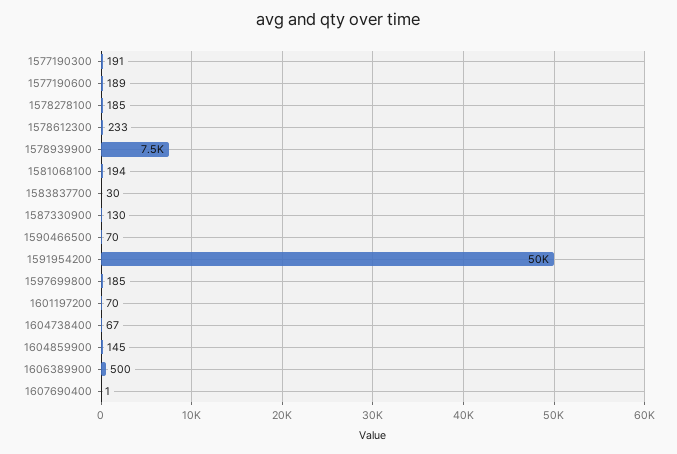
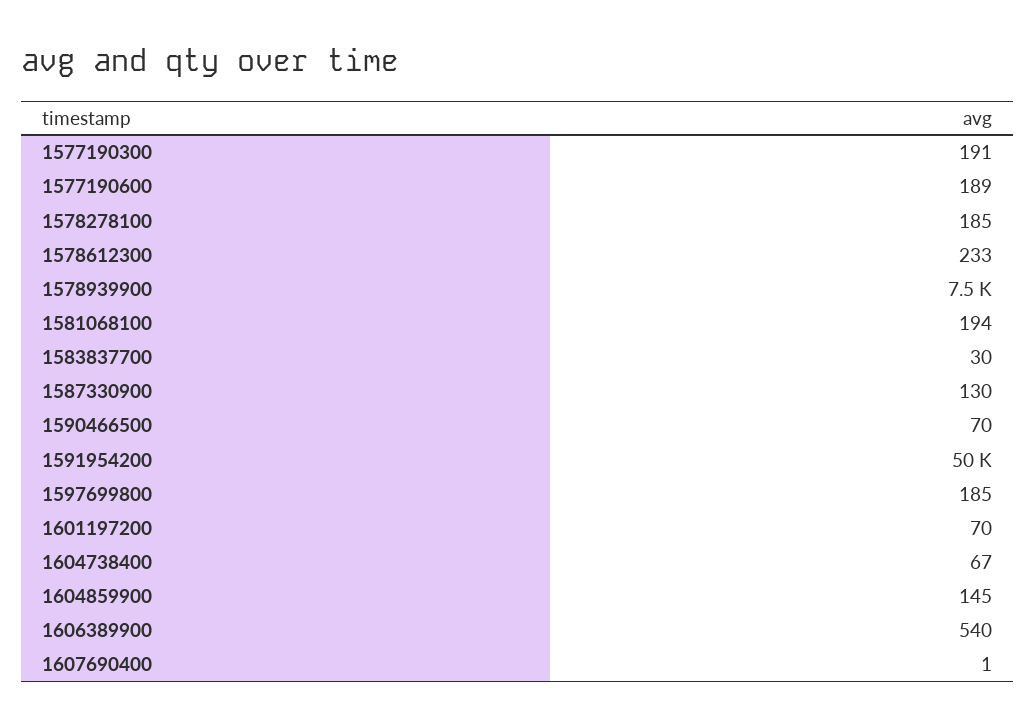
  {
    "1577190300": 191,
    "1577190600": 189,
    "1578278100": 185,
    "1578612300": 233,
    "1578939900": 7500,
    "1581068100": 194,
    "1583837700": 30,
    "1587330900": 130,
    "1590466500": 70,
    "1591954200": 50000,
    "1597699800": 185,
    "1601197200": 70,
    "1604738400": 67,
    "1604859900": 145,
-   "1606389900": 500,
+   "1606389900": 540,
    "1607690400": 1
  }

